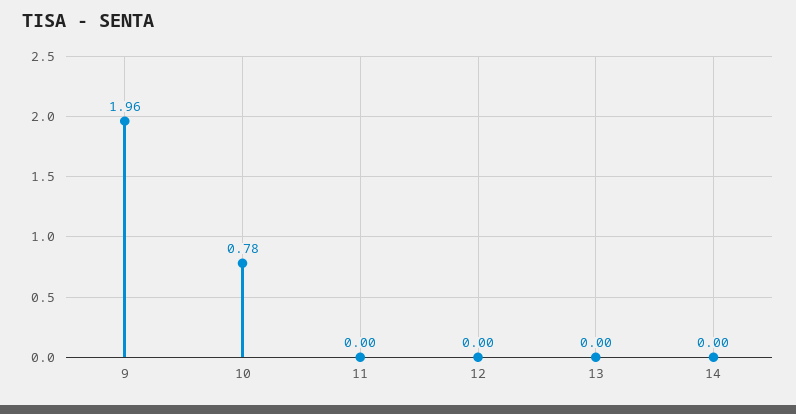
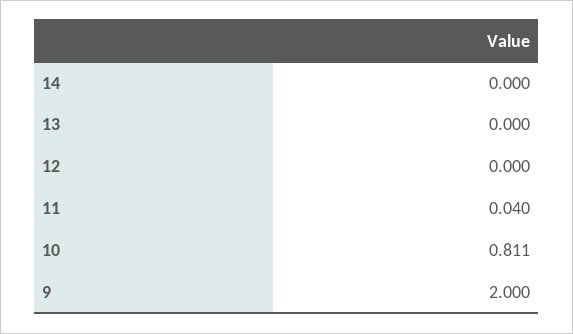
  {
-   "9": 1.96,
+   "9": 2,
-   "10": 0.78,
+   "10": 0.811,
-   "11": 0,
+   "11": 0.04,
    "12": 0,
    "13": 0,
    "14": 0
  }

